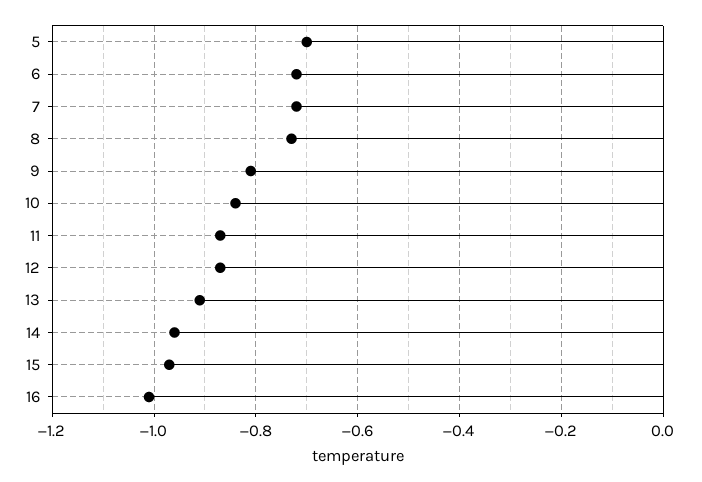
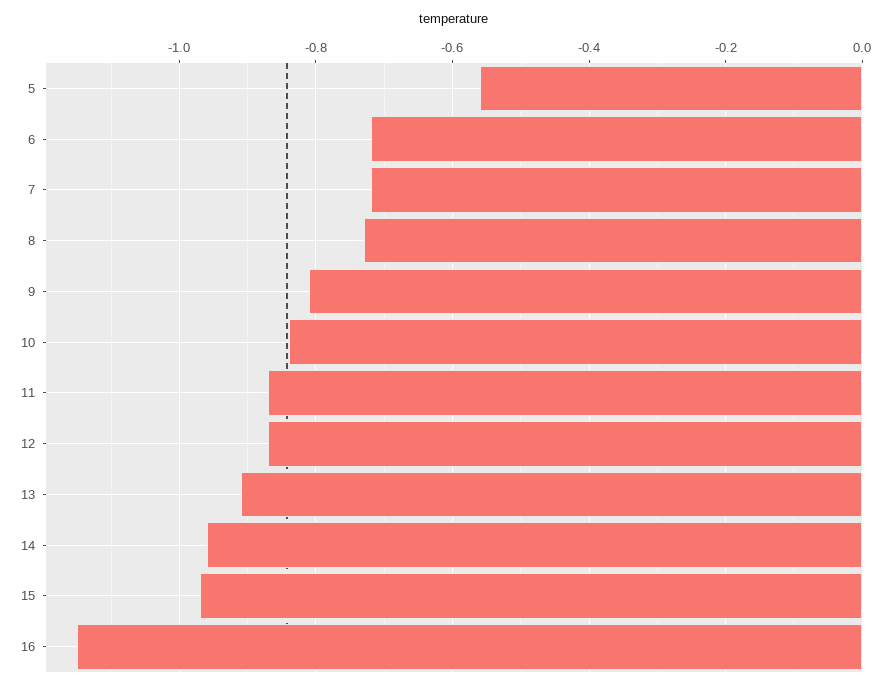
  {
-   "5": -0.7,
+   "5": -0.55,
    "6": -0.7,
    "7": -0.7,
    "8": -0.75,
    "9": -0.8,
    "10": -0.85,
    "11": -0.85,
    "12": -0.85,
    "13": -0.9,
    "14": -0.95,
    "15": -0.95,
-   "16": -1
+   "16": -1.15
  }

